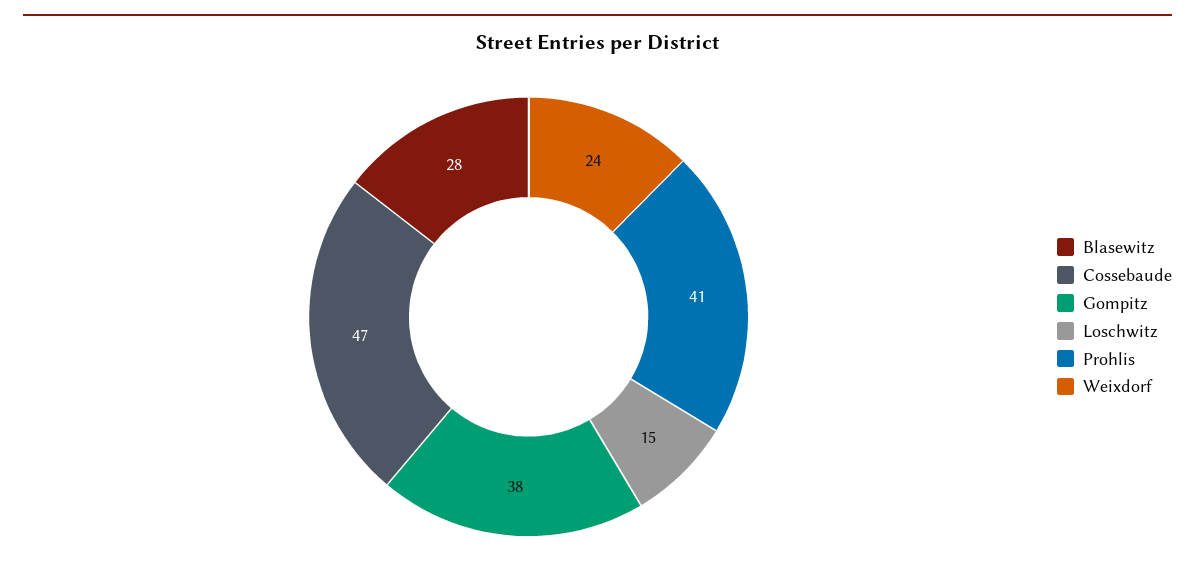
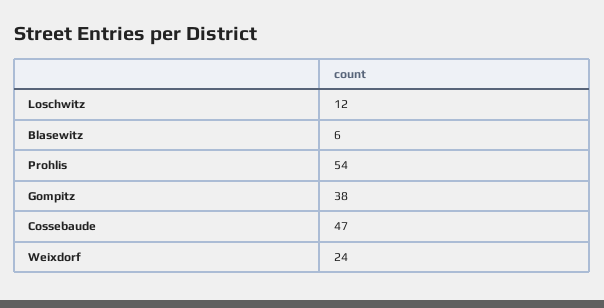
  {
-   "Blasewitz": 28,
+   "Blasewitz": 6,
    "Cossebaude": 47,
    "Gompitz": 38,
-   "Loschwitz": 15,
+   "Loschwitz": 12,
-   "Prohlis": 41,
+   "Prohlis": 54,
    "Weixdorf": 24
  }

